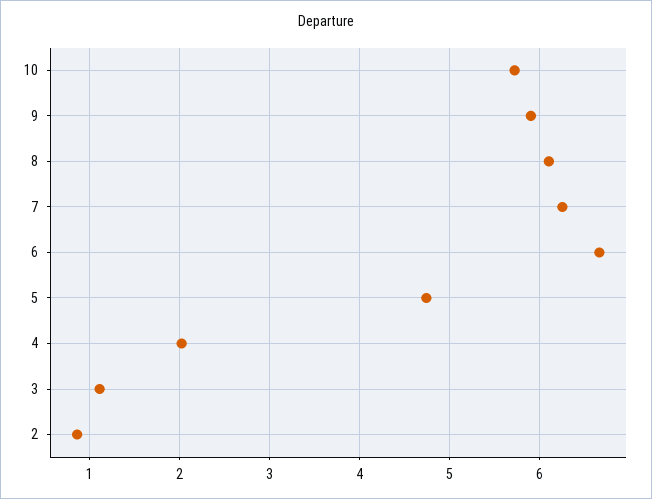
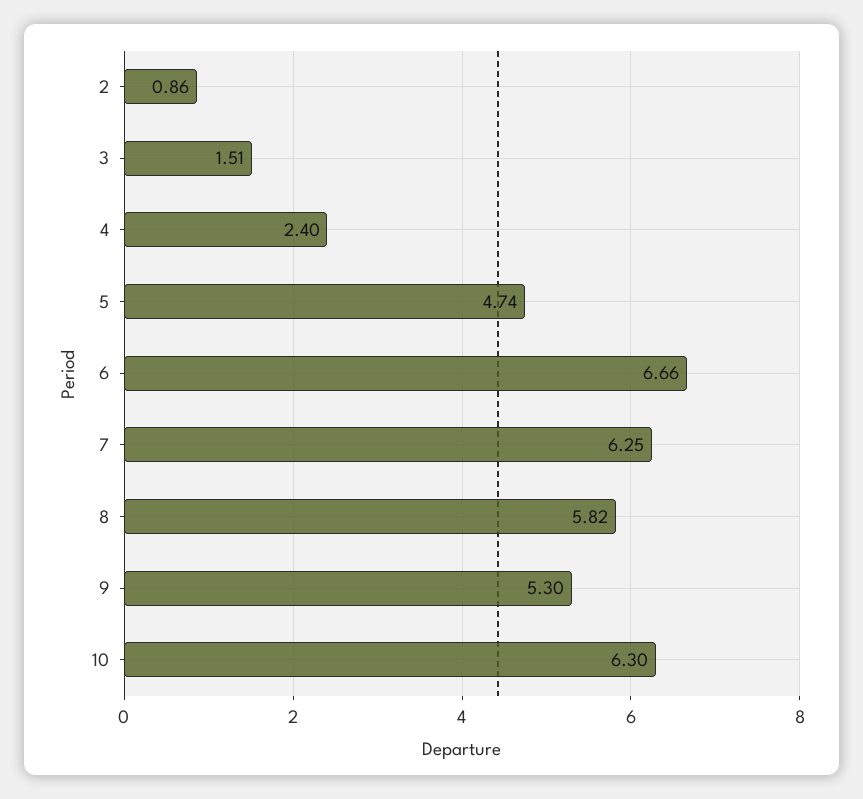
  {
-   "10": 5.7,
+   "10": 6.3,
-   "9": 5.9,
+   "9": 5.3,
-   "8": 6.1,
+   "8": 5.82,
    "7": 6.25,
    "6": 6.66,
    "5": 4.74,
-   "4": 2,
+   "4": 2.4,
-   "3": 1.1,
+   "3": 1.51,
    "2": 0.86
  }

